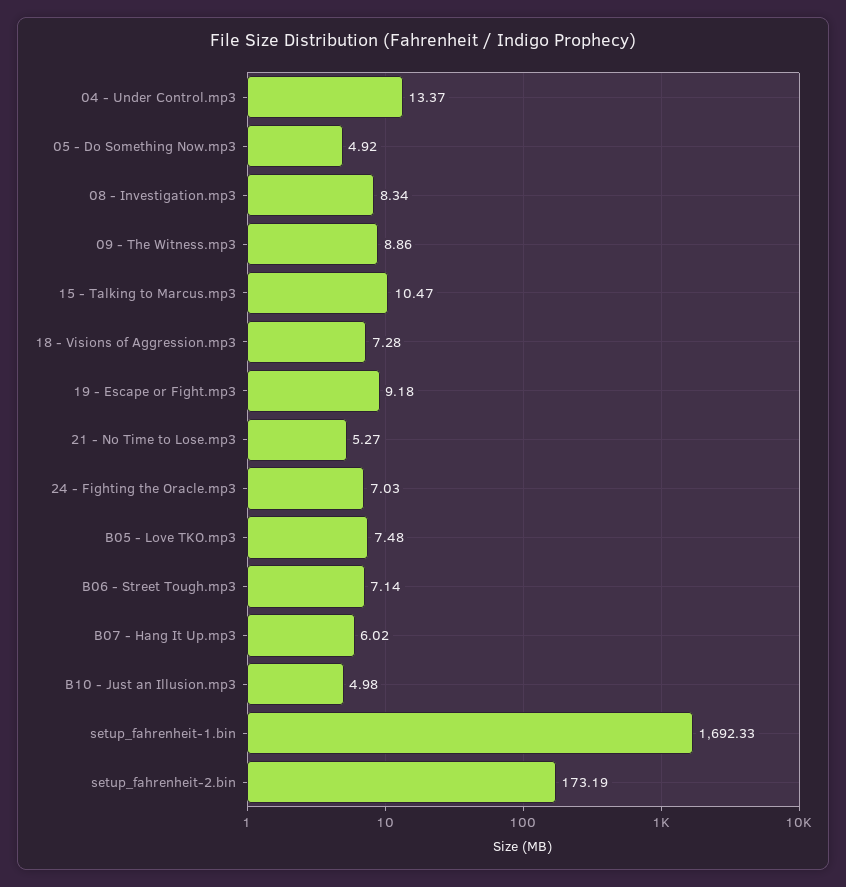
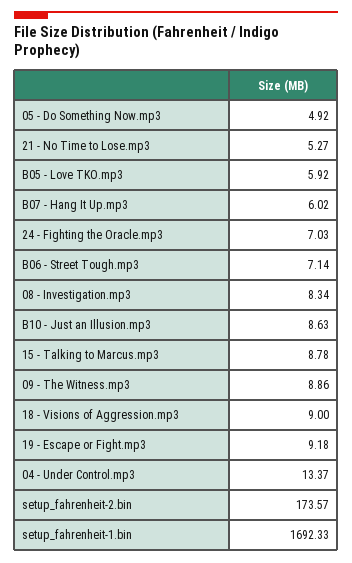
  {
    "04 - Under Control.mp3": 13.37,
    "05 - Do Something Now.mp3": 4.92,
    "08 - Investigation.mp3": 8.34,
    "09 - The Witness.mp3": 8.86,
-   "15 - Talking to Marcus.mp3": 10.47,
+   "15 - Talking to Marcus.mp3": 8.78,
-   "18 - Visions of Aggression.mp3": 7.28,
+   "18 - Visions of Aggression.mp3": 9,
    "19 - Escape or Fight.mp3": 9.18,
    "21 - No Time to Lose.mp3": 5.27,
    "24 - Fighting the Oracle.mp3": 7.03,
-   "B05 - Love TKO.mp3": 7.48,
+   "B05 - Love TKO.mp3": 5.92,
    "B06 - Street Tough.mp3": 7.14,
    "B07 - Hang It Up.mp3": 6.02,
-   "B10 - Just an Illusion.mp3": 4.98,
+   "B10 - Just an Illusion.mp3": 8.63,
    "setup_fahrenheit-1.bin": 1692.33,
-   "setup_fahrenheit-2.bin": 173.19
+   "setup_fahrenheit-2.bin": 173.57
  }

